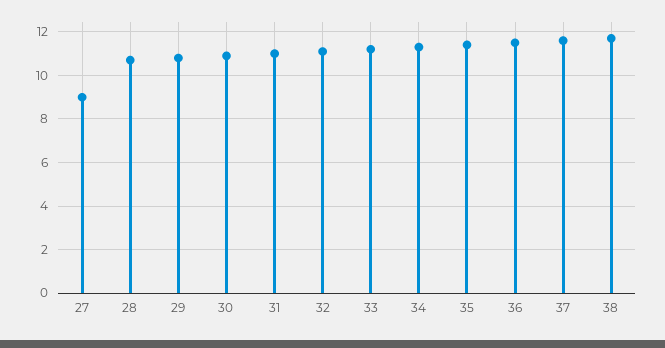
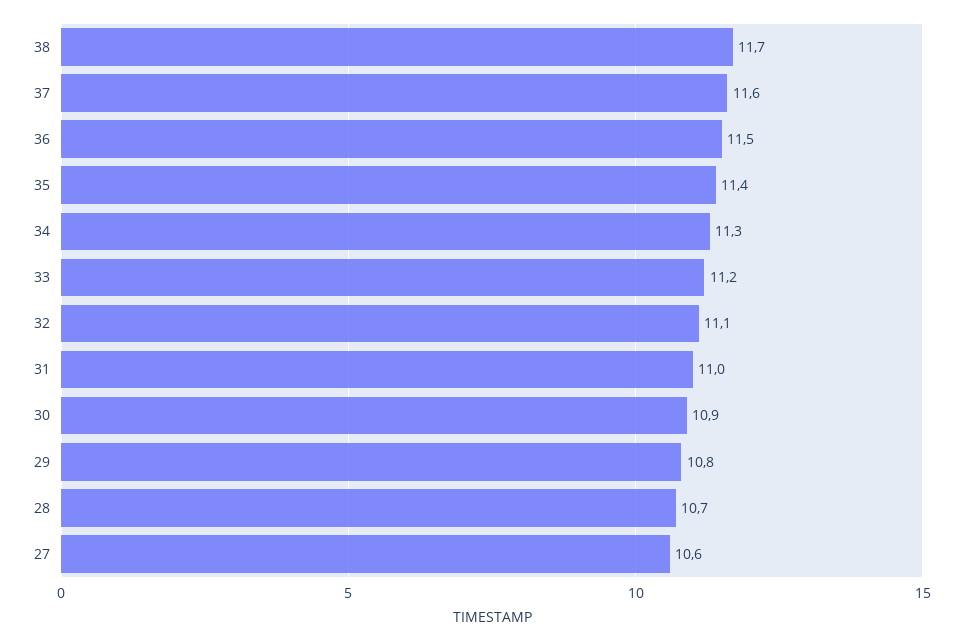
  {
-   "27": 9,
+   "27": 10.6,
    "28": 10.7,
    "29": 10.8,
    "30": 10.9,
    "31": 11,
    "32": 11.1,
    "33": 11.2,
    "34": 11.3,
    "35": 11.4,
    "36": 11.5,
    "37": 11.6,
    "38": 11.7
  }

